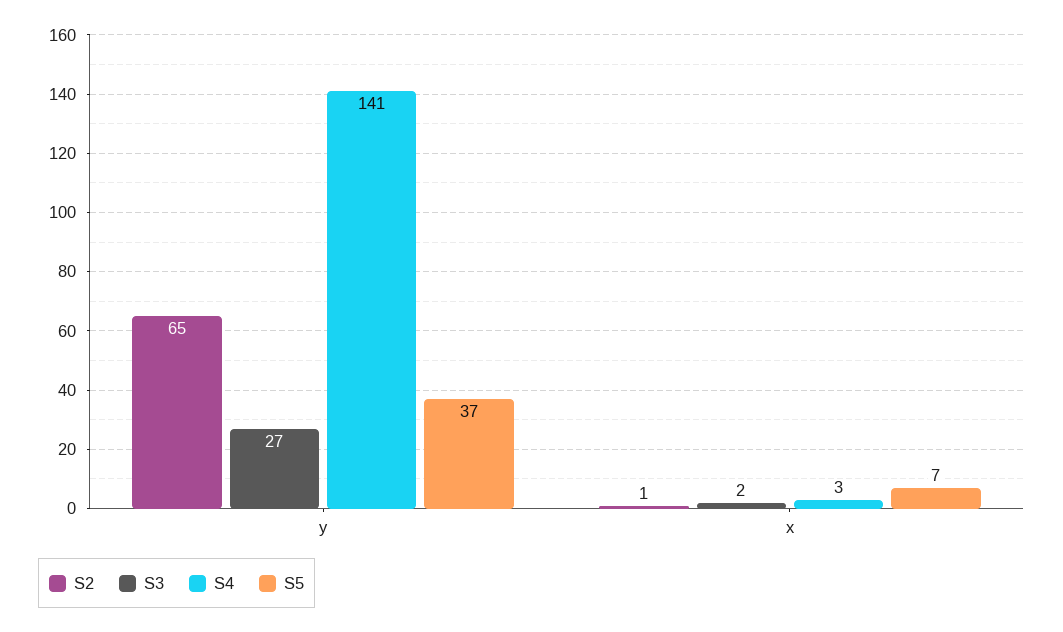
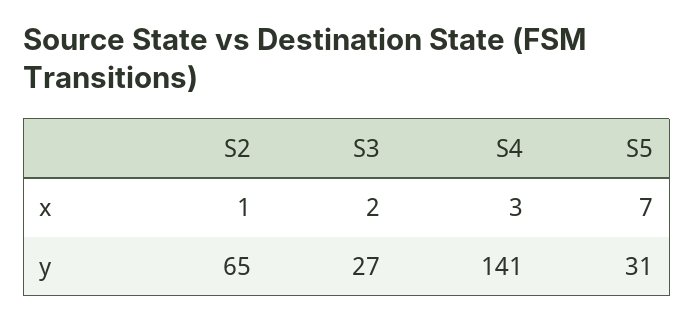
  {
    "S2": {
      "y": 65,
      "x": 1
    },
    "S3": {
      "y": 27,
      "x": 2
    },
    "S4": {
      "y": 141,
      "x": 3
    },
    "S5": {
-     "y": 37,
+     "y": 31,
      "x": 7
    }
  }

